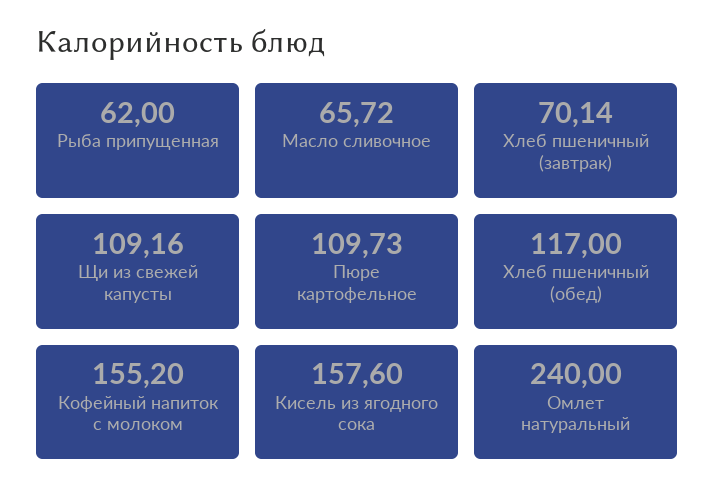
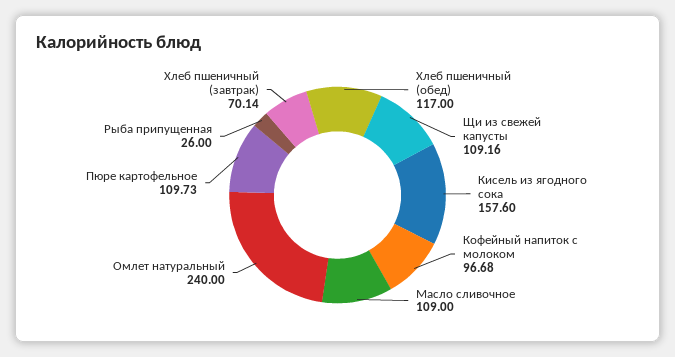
  {
-   "Рыба припущенная": 62,
+   "Рыба припущенная": 26,
-   "Масло сливочное": 65.72,
+   "Масло сливочное": 109,
    "Хлеб пшеничный (завтрак)": 70.14,
    "Щи из свежей капусты": 109.16,
    "Пюре картофельное": 109.73,
    "Хлеб пшеничный (обед)": 117,
-   "Кофейный напиток с молоком": 155.2,
+   "Кофейный напиток с молоком": 96.68,
    "Кисель из ягодного сока": 157.6,
    "Омлет натуральный": 240
  }

